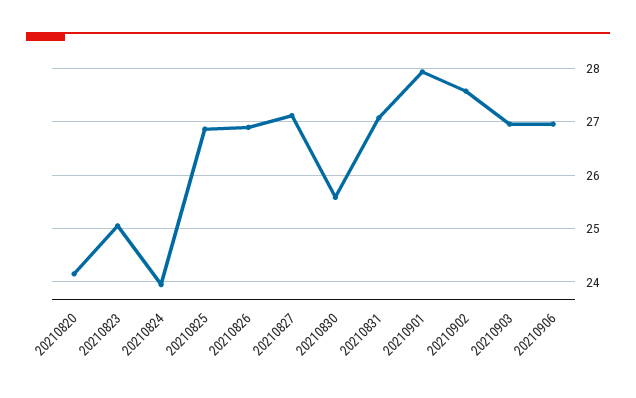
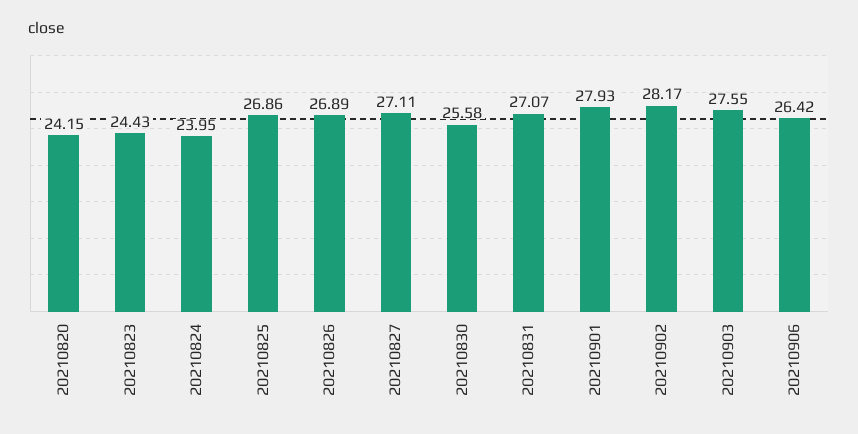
  {
    "20210820": 24.15,
-   "20210823": 25,
+   "20210823": 24.43,
    "20210824": 23.95,
    "20210825": 26.86,
    "20210826": 26.89,
    "20210827": 27.11,
    "20210830": 25.58,
    "20210831": 27.07,
    "20210901": 27.93,
-   "20210902": 27.6,
+   "20210902": 28.17,
-   "20210903": 27,
+   "20210903": 27.55,
-   "20210906": 27
+   "20210906": 26.42
  }

